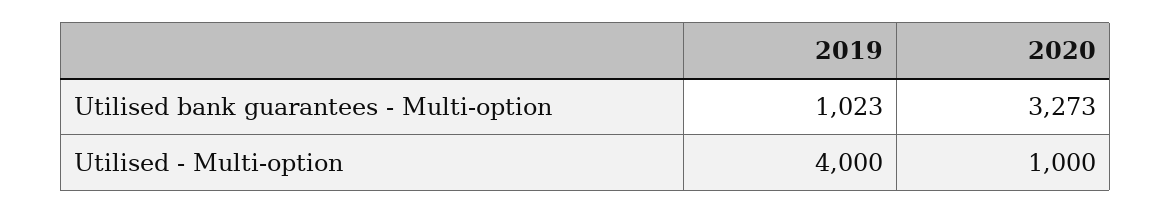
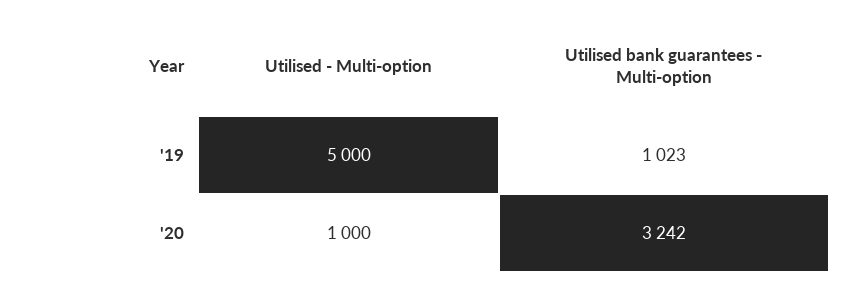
  {
    "2019": {
      "Utilised bank guarantees - Multi-option": 1023,
-     "Utilised - Multi-option": 4000
+     "Utilised - Multi-option": 5000
    },
    "2020": {
-     "Utilised bank guarantees - Multi-option": 3273,
+     "Utilised bank guarantees - Multi-option": 3242,
      "Utilised - Multi-option": 1000
    }
  }

